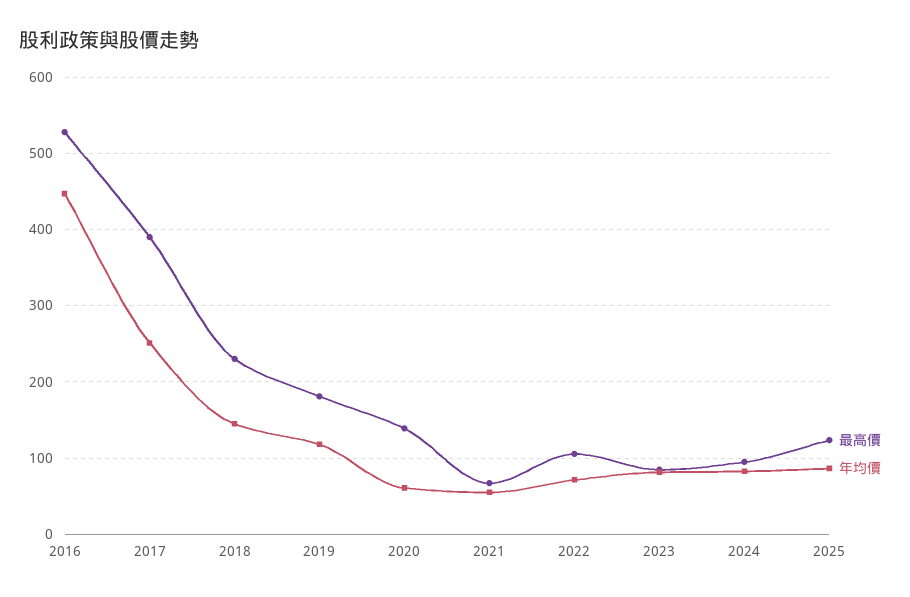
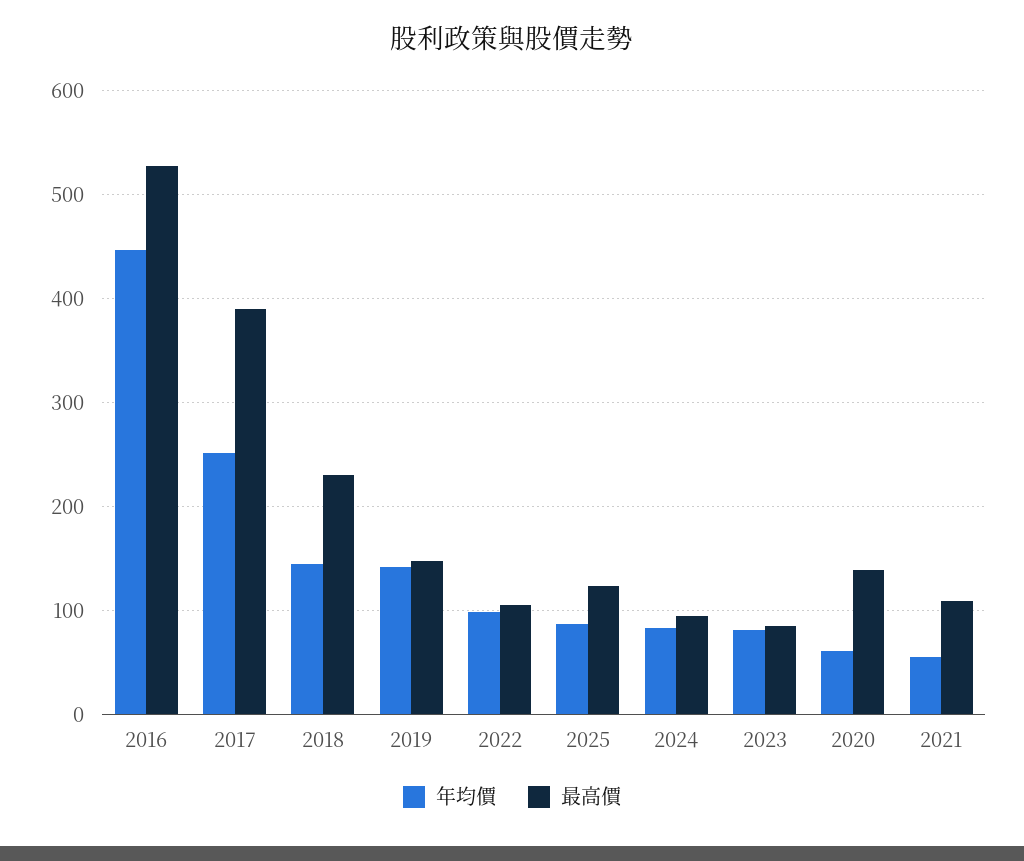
  {
    "最高價": {
      "2016": 530,
      "2017": 390,
      "2018": 230,
-     "2019": 180,
+     "2019": 150,
      "2020": 140,
-     "2021": 70,
+     "2021": 110,
      "2022": 110,
      "2023": 80,
      "2024": 100,
      "2025": 120
    },
    "年均價": {
      "2016": 450,
      "2017": 250,
      "2018": 150,
-     "2019": 120,
+     "2019": 140,
      "2020": 60,
      "2021": 60,
-     "2022": 70,
+     "2022": 100,
      "2023": 80,
      "2024": 80,
      "2025": 90
    }
  }

